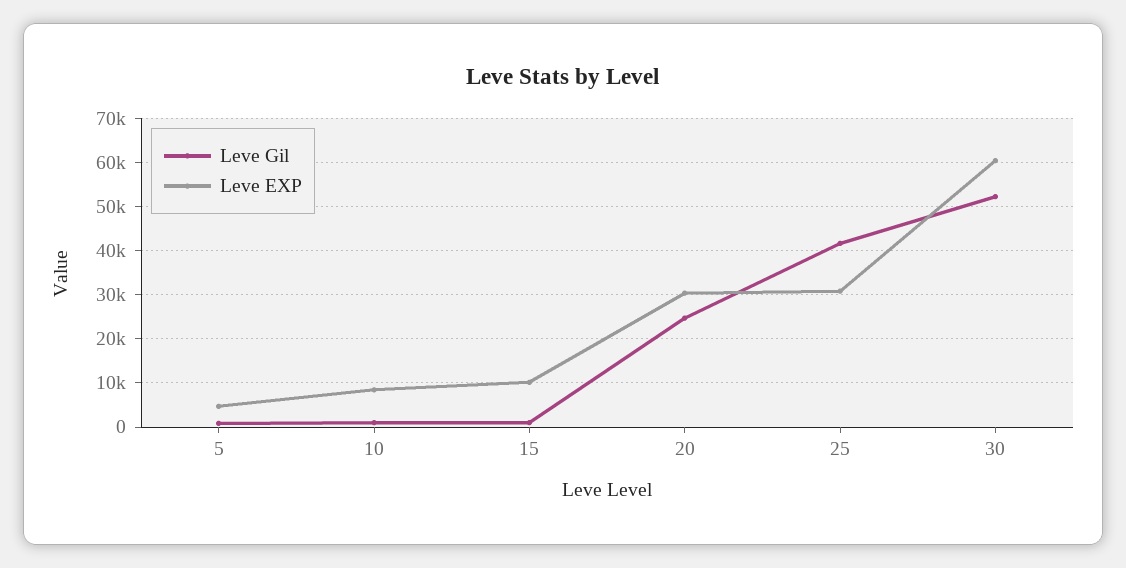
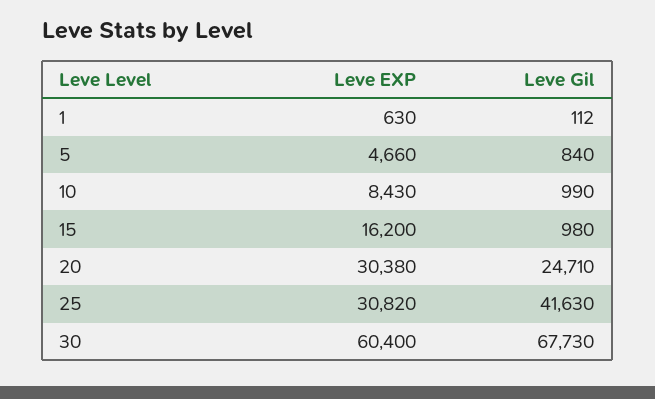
  {
    "Leve Gil": {
      "5": 840,
      "10": 990,
      "15": 980,
      "20": 24710,
      "25": 41630,
-     "30": 52000
+     "30": 67730,
+     "1": 112
    },
    "Leve EXP": {
      "5": 4660,
      "10": 8430,
-     "15": 10000,
+     "15": 16200,
      "20": 30380,
      "25": 30820,
-     "30": 60400
+     "30": 60400,
+     "1": 630
    }
  }

